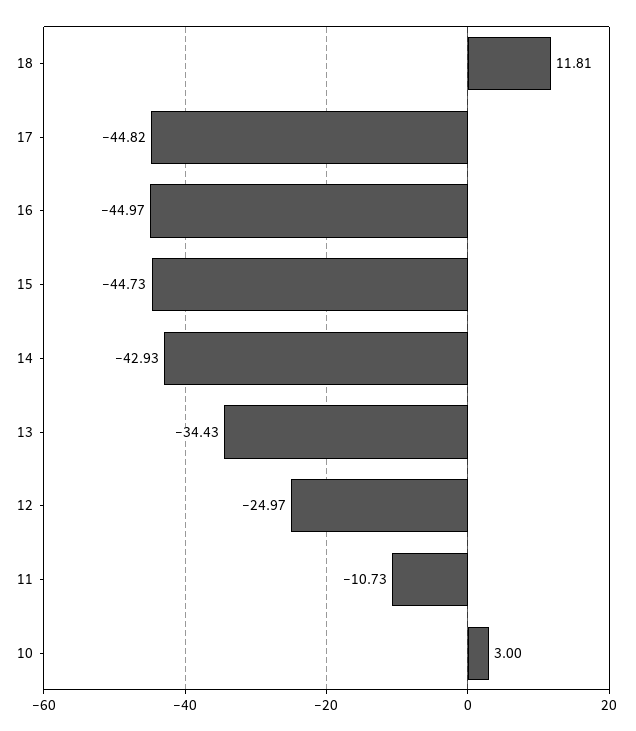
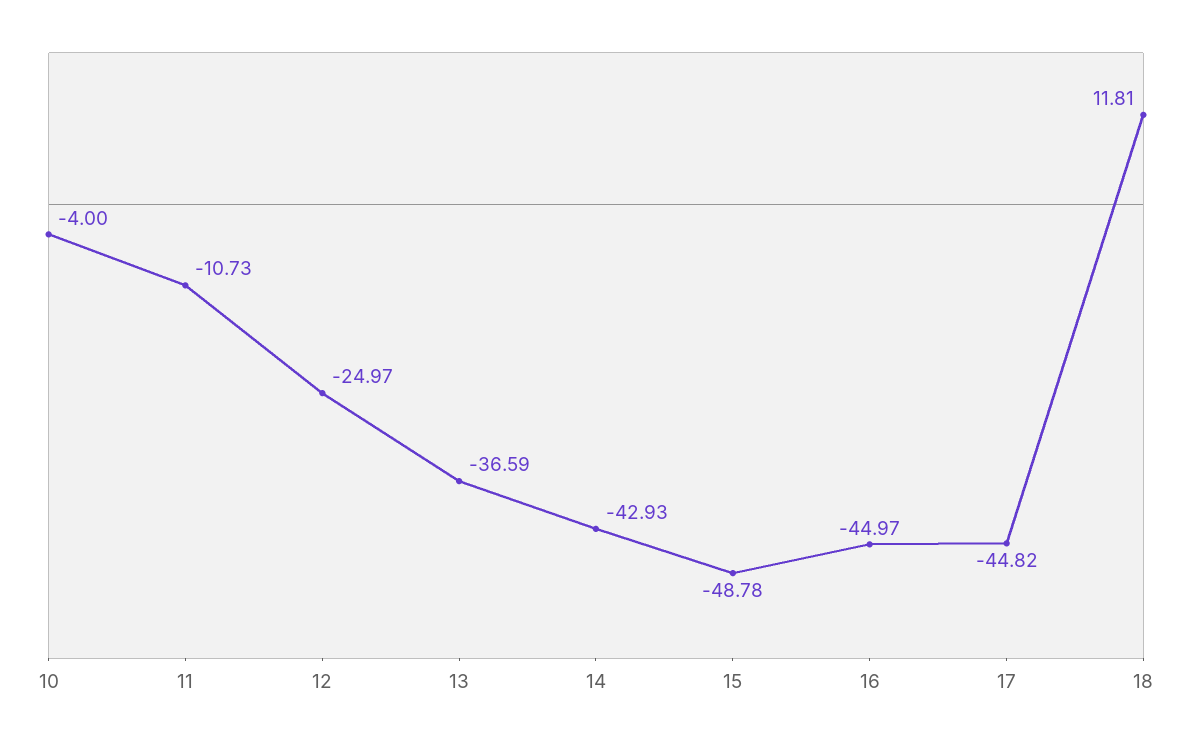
  {
    "18": 11.81,
    "17": -44.82,
    "16": -44.97,
-   "15": -44.73,
+   "15": -48.78,
    "14": -42.93,
-   "13": -34.43,
+   "13": -36.59,
    "12": -24.97,
    "11": -10.73,
-   "10": 3
+   "10": -4
  }

